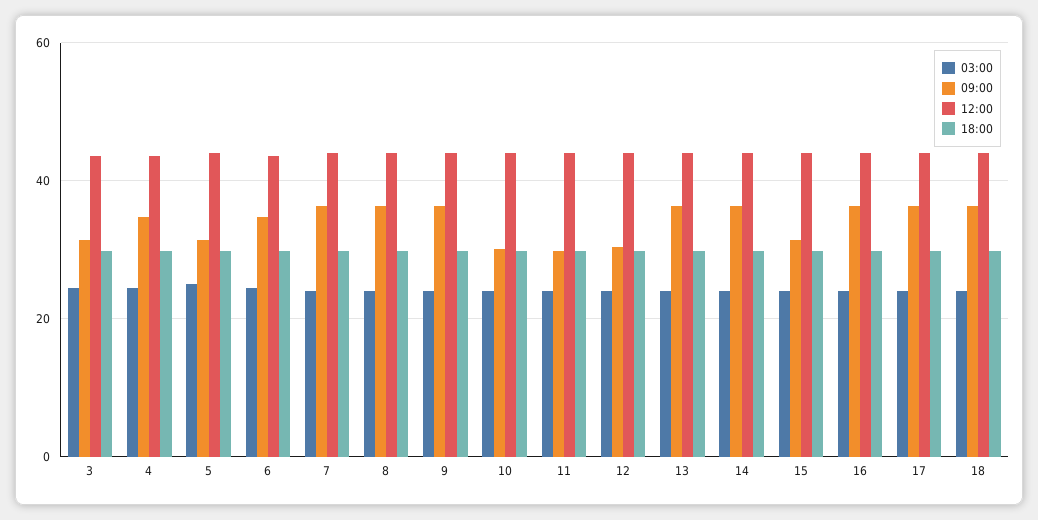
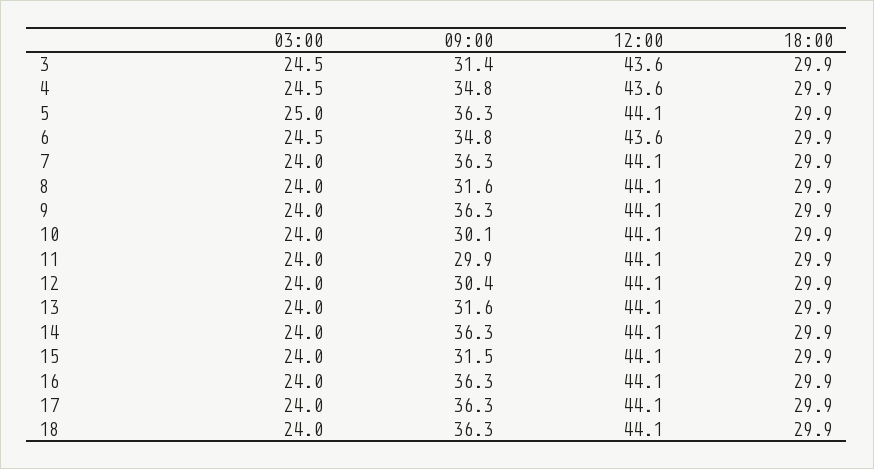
  {
    "03:00": {
      "3": 24.5,
      "4": 24.5,
      "5": 25,
      "6": 24.5,
      "7": 24,
      "8": 24,
      "9": 24,
      "10": 24,
      "11": 24,
      "12": 24,
      "13": 24,
      "14": 24,
      "15": 24,
      "16": 24,
      "17": 24,
      "18": 24
    },
    "09:00": {
      "3": 31.4,
      "4": 34.8,
-     "5": 32,
+     "5": 36.3,
      "6": 34.8,
      "7": 36.3,
-     "8": 36,
+     "8": 31.6,
      "9": 36.3,
      "10": 30.1,
      "11": 29.9,
      "12": 30.4,
-     "13": 36,
+     "13": 31.6,
      "14": 36.3,
      "15": 31.5,
      "16": 36.3,
      "17": 36.3,
      "18": 36.3
    },
    "12:00": {
      "3": 43.6,
      "4": 43.6,
      "5": 44.1,
      "6": 43.6,
      "7": 44.1,
      "8": 44.1,
      "9": 44.1,
      "10": 44.1,
      "11": 44.1,
      "12": 44.1,
      "13": 44.1,
      "14": 44.1,
      "15": 44.1,
      "16": 44.1,
      "17": 44.1,
      "18": 44.1
    },
    "18:00": {
      "3": 29.9,
      "4": 29.9,
      "5": 29.9,
      "6": 29.9,
      "7": 29.9,
      "8": 29.9,
      "9": 29.9,
      "10": 29.9,
      "11": 29.9,
      "12": 29.9,
      "13": 29.9,
      "14": 29.9,
      "15": 29.9,
      "16": 29.9,
      "17": 29.9,
      "18": 29.9
    }
  }

